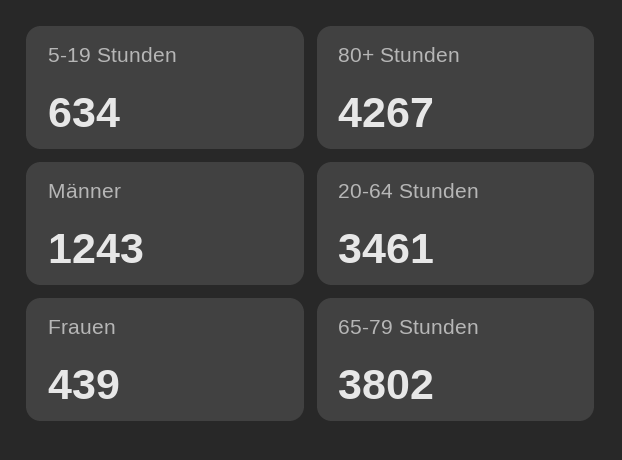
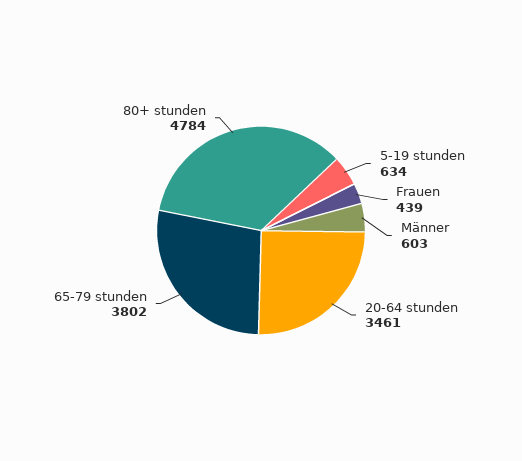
  {
    "5-19 Stunden": 634,
-   "80+ Stunden": 4267,
+   "80+ Stunden": 4784,
-   "Männer": 1243,
+   "Männer": 603,
    "20-64 Stunden": 3461,
    "Frauen": 439,
    "65-79 Stunden": 3802
  }

